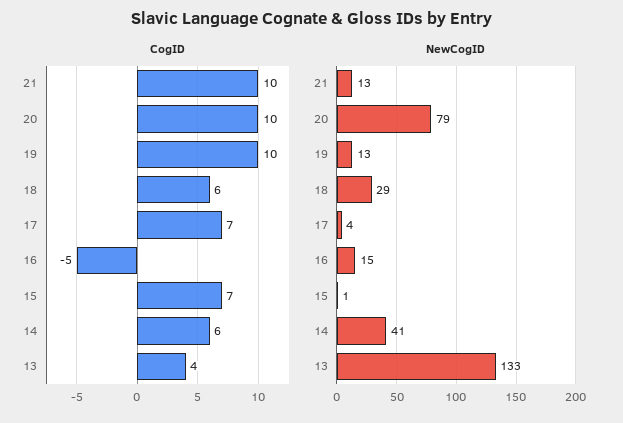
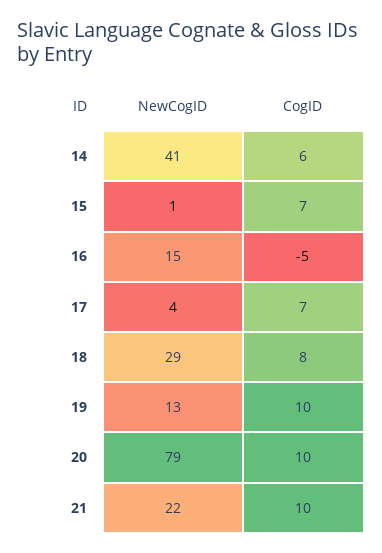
  {
    "CogID": {
      "21": 10,
      "20": 10,
      "19": 10,
-     "18": 6,
+     "18": 8,
      "17": 7,
      "16": -5,
      "15": 7,
-     "14": 6,
+     "14": 6
-     "13": 4
    },
    "NewCogID": {
-     "21": 13,
+     "21": 22,
      "20": 79,
      "19": 13,
      "18": 29,
      "17": 4,
      "16": 15,
      "15": 1,
-     "14": 41,
+     "14": 41
-     "13": 133
    }
  }

